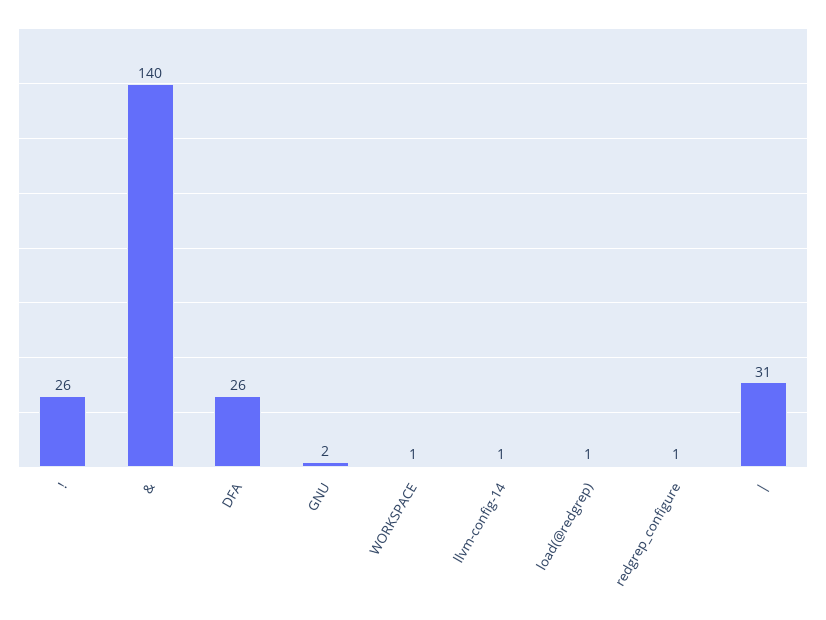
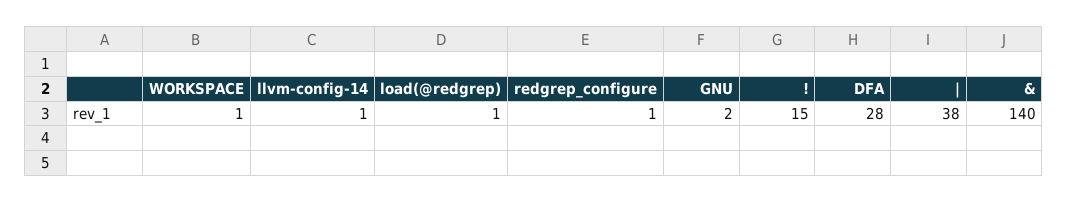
  {
-   "!": 26,
+   "!": 15,
    "&": 140,
-   "DFA": 26,
+   "DFA": 28,
    "GNU": 2,
    "WORKSPACE": 1,
    "llvm-config-14": 1,
    "load(@redgrep)": 1,
    "redgrep_configure": 1,
-   "|": 31
+   "|": 38
  }

